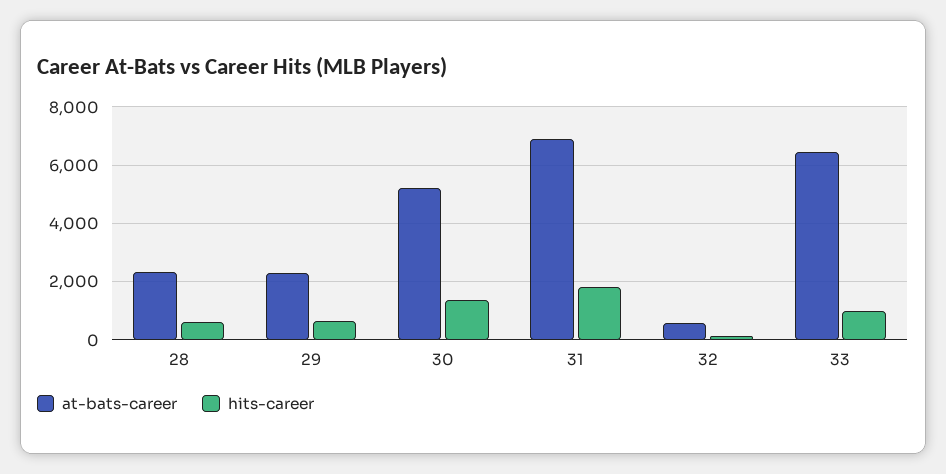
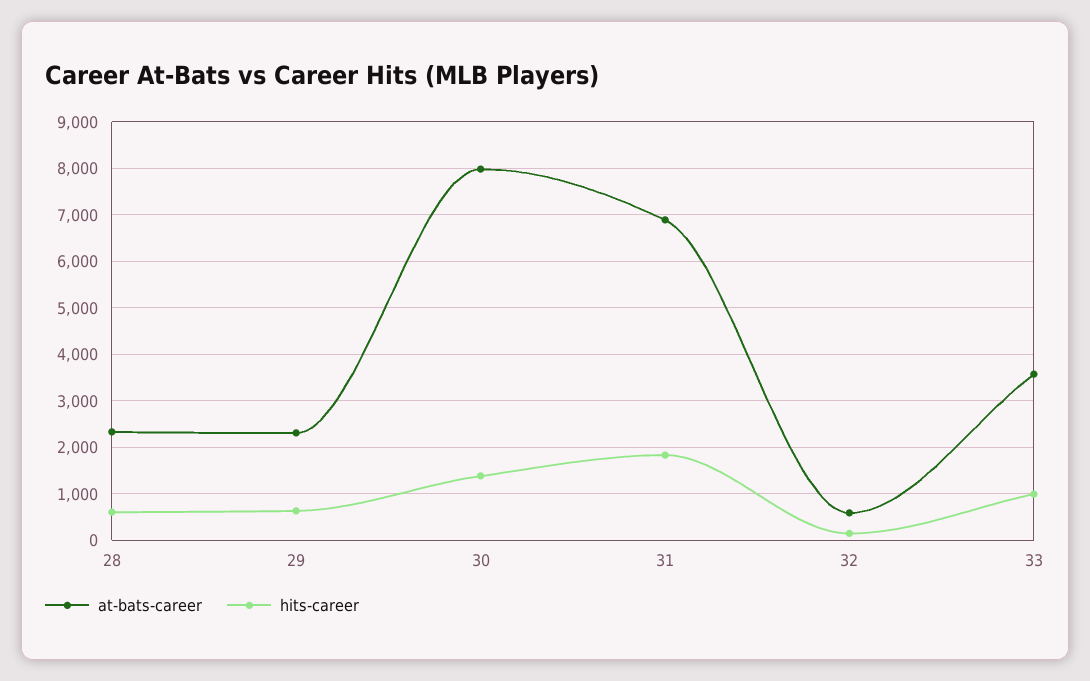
  {
    "at-bats-career": {
      "28": 2400,
      "29": 2400,
-     "30": 5250,
+     "30": 8000,
      "31": 6800,
      "32": 600,
-     "33": 6500
+     "33": 3600
    },
    "hits-career": {
      "28": 600,
      "29": 600,
      "30": 1400,
      "31": 1800,
      "32": 200,
      "33": 1000
    }
  }

